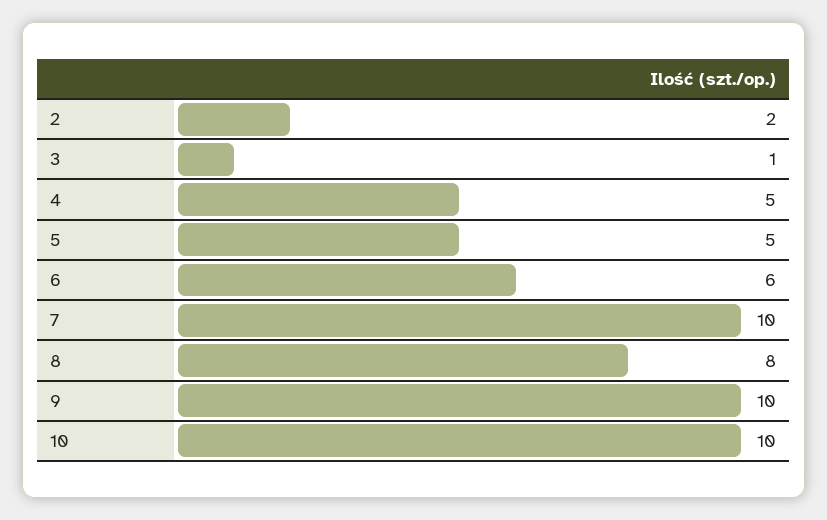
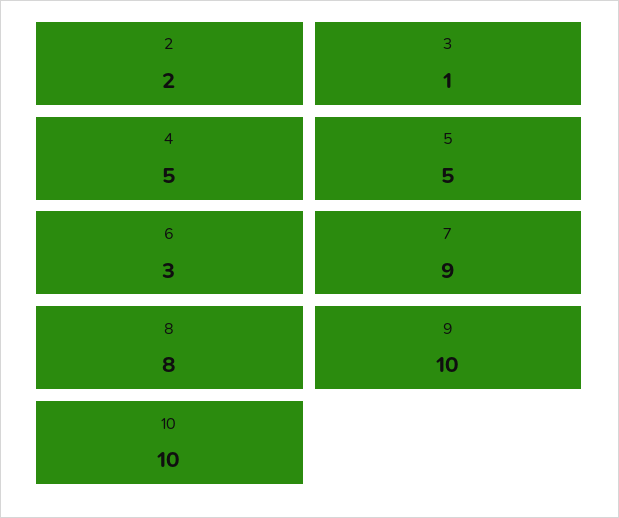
  {
    "2": 2,
    "3": 1,
    "4": 5,
    "5": 5,
-   "6": 6,
+   "6": 3,
-   "7": 10,
+   "7": 9,
    "8": 8,
    "9": 10,
    "10": 10
  }

